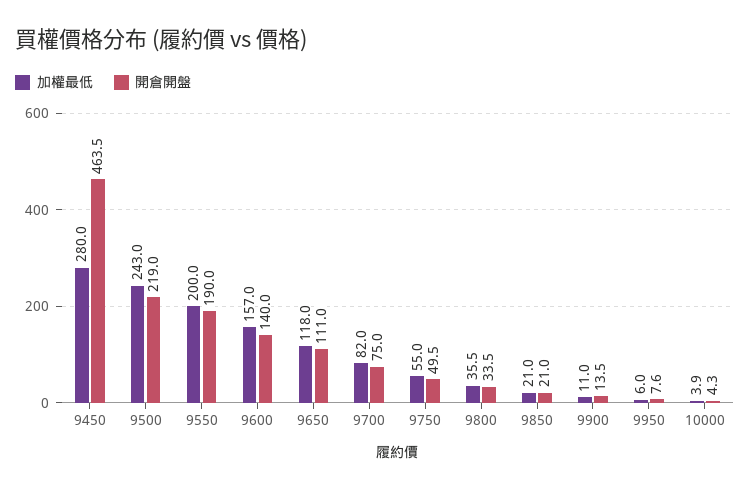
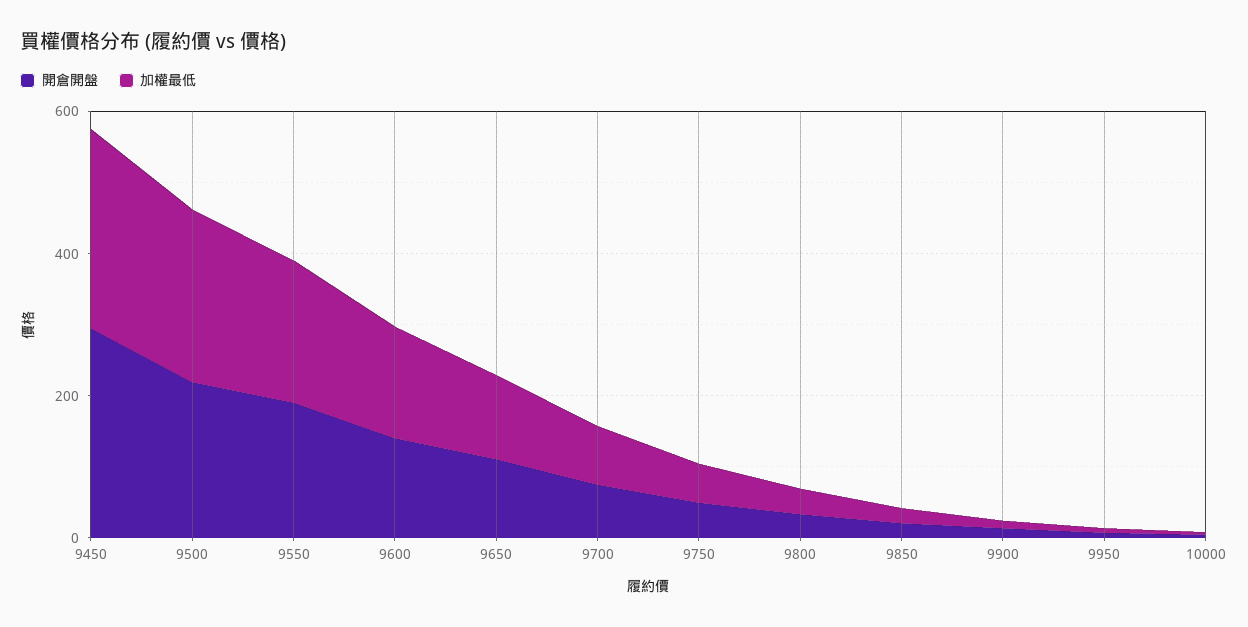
  {
    "加權最低": {
      "9450": 280,
      "9500": 243,
      "9550": 200,
      "9600": 157,
      "9650": 118,
      "9700": 82,
      "9750": 55,
      "9800": 35.5,
      "9850": 21,
      "9900": 11,
      "9950": 6,
      "10000": 3.9
    },
    "開倉開盤": {
-     "9450": 463.5,
+     "9450": 300,
      "9500": 219,
      "9550": 190,
      "9600": 140,
      "9650": 111,
      "9700": 75,
      "9750": 49.5,
      "9800": 33.5,
      "9850": 21,
      "9900": 13.5,
      "9950": 7.6,
      "10000": 4.3
    }
  }

